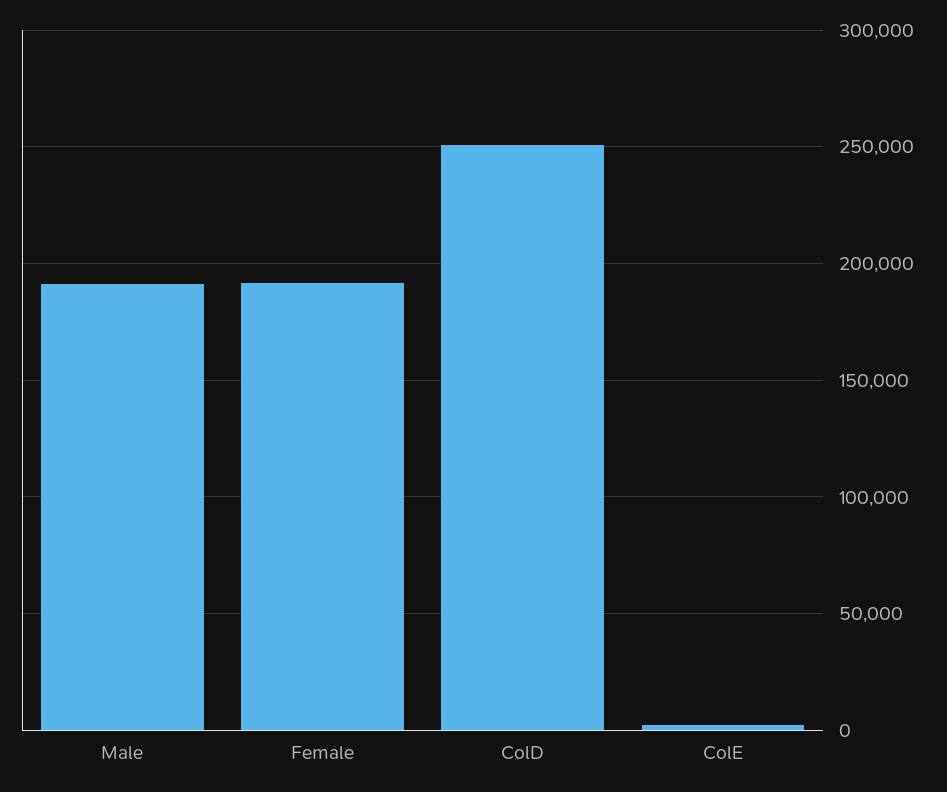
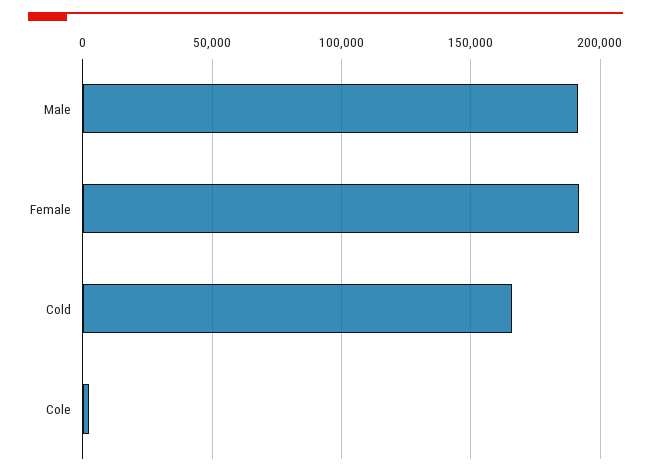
  {
    "Male": 190000,
    "Female": 190000,
-   "ColD": 250000,
+   "ColD": 165000,
    "ColE": 0
  }

